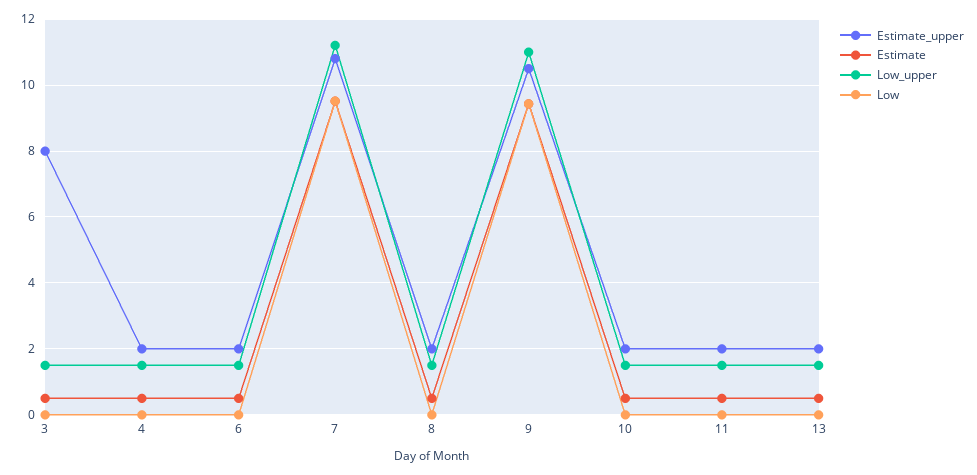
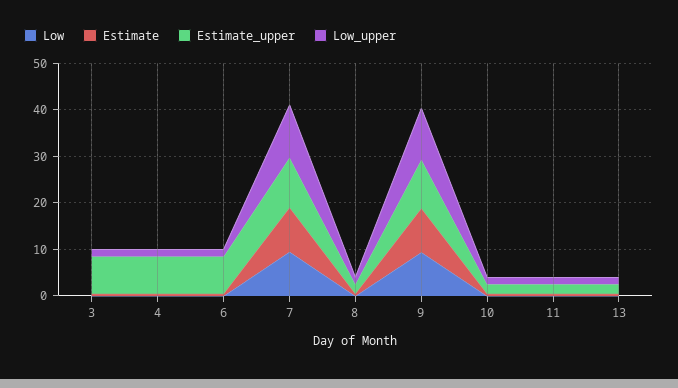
  {
    "Estimate_upper": {
      "3": 8,
-     "4": 2,
+     "4": 8,
-     "6": 2,
+     "6": 8,
      "7": 10.8,
      "8": 2,
      "9": 10.6,
      "10": 2,
      "11": 2,
      "13": 2
    },
    "Estimate": {
      "3": 0.6,
      "4": 0.6,
      "6": 0.6,
      "7": 9.6,
      "8": 0.6,
      "9": 9.4,
      "10": 0.6,
      "11": 0.6,
      "13": 0.6
    },
    "Low_upper": {
      "3": 1.6,
      "4": 1.6,
      "6": 1.6,
      "7": 11.2,
      "8": 1.6,
      "9": 11,
      "10": 1.6,
      "11": 1.6,
      "13": 1.6
    },
    "Low": {
      "3": 0,
      "4": 0,
      "6": 0,
      "7": 9.6,
      "8": 0,
      "9": 9.4,
      "10": 0,
      "11": 0,
      "13": 0
    }
  }

